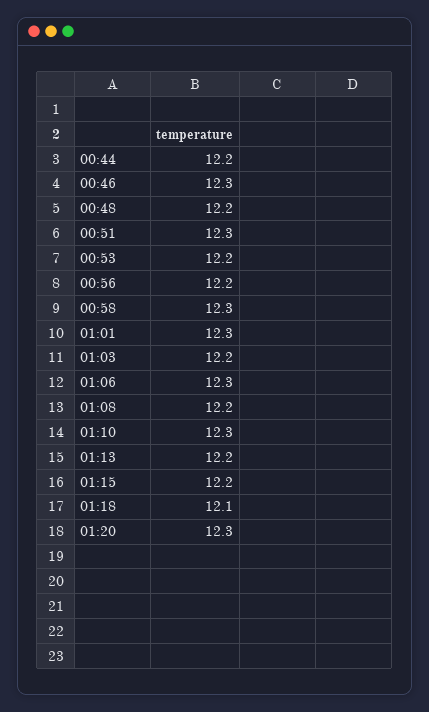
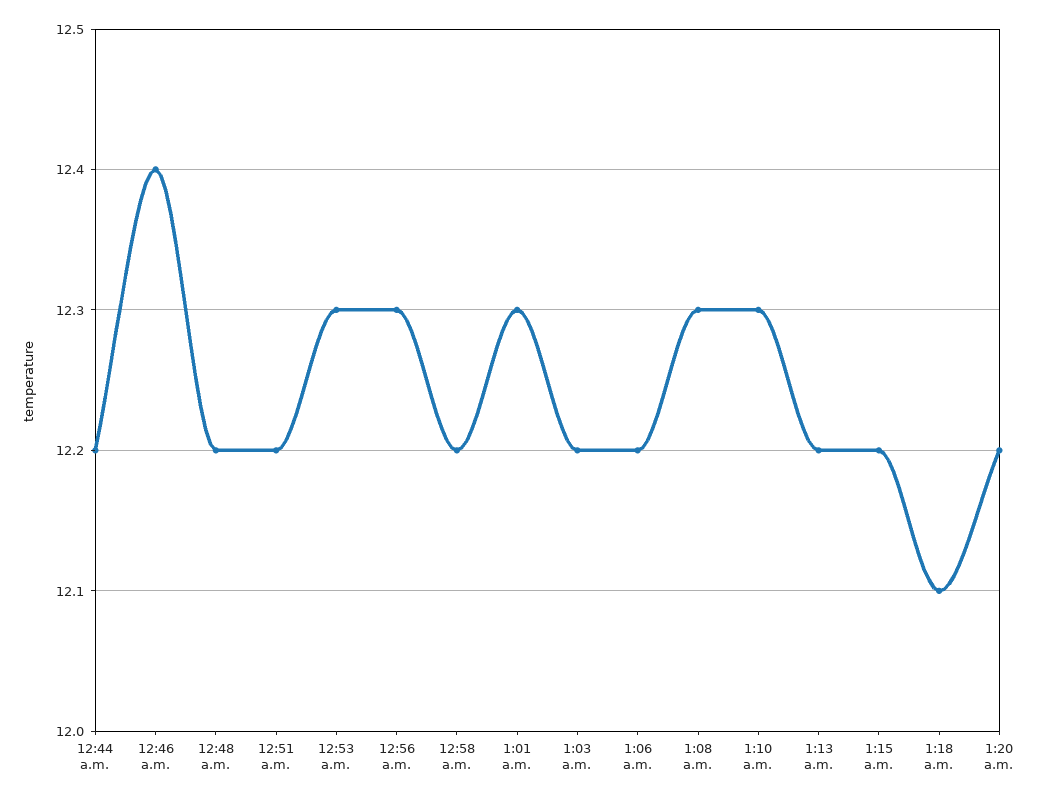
  {
    "00:44": 12.2,
-   "00:46": 12.3,
+   "00:46": 12.4,
    "00:48": 12.2,
-   "00:51": 12.3,
+   "00:51": 12.2,
-   "00:53": 12.2,
+   "00:53": 12.3,
-   "00:56": 12.2,
+   "00:56": 12.3,
-   "00:58": 12.3,
+   "00:58": 12.2,
    "01:01": 12.3,
    "01:03": 12.2,
-   "01:06": 12.3,
+   "01:06": 12.2,
-   "01:08": 12.2,
+   "01:08": 12.3,
    "01:10": 12.3,
    "01:13": 12.2,
    "01:15": 12.2,
    "01:18": 12.1,
-   "01:20": 12.3
+   "01:20": 12.2
  }

